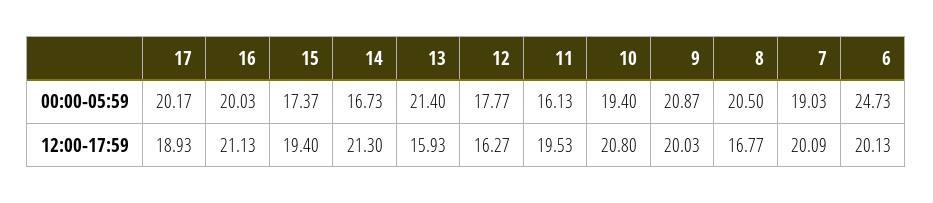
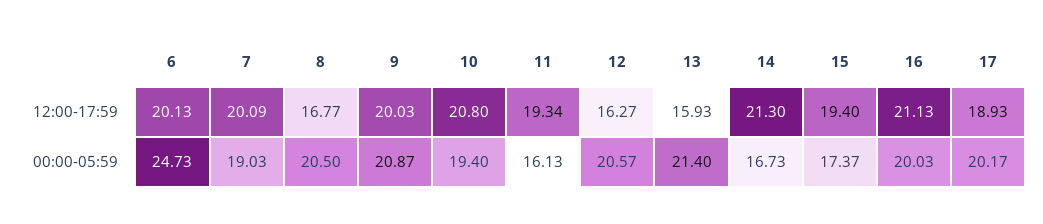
  {
    "17": {
      "00:00-05:59": 20.17,
      "12:00-17:59": 18.93
    },
    "16": {
      "00:00-05:59": 20.03,
      "12:00-17:59": 21.13
    },
    "15": {
      "00:00-05:59": 17.37,
      "12:00-17:59": 19.4
    },
    "14": {
      "00:00-05:59": 16.73,
      "12:00-17:59": 21.3
    },
    "13": {
      "00:00-05:59": 21.4,
      "12:00-17:59": 15.93
    },
    "12": {
-     "00:00-05:59": 17.77,
+     "00:00-05:59": 20.57,
      "12:00-17:59": 16.27
    },
    "11": {
      "00:00-05:59": 16.13,
-     "12:00-17:59": 19.53
+     "12:00-17:59": 19.34
    },
    "10": {
      "00:00-05:59": 19.4,
      "12:00-17:59": 20.8
    },
    "9": {
      "00:00-05:59": 20.87,
      "12:00-17:59": 20.03
    },
    "8": {
      "00:00-05:59": 20.5,
      "12:00-17:59": 16.77
    },
    "7": {
      "00:00-05:59": 19.03,
      "12:00-17:59": 20.09
    },
    "6": {
      "00:00-05:59": 24.73,
      "12:00-17:59": 20.13
    }
  }

